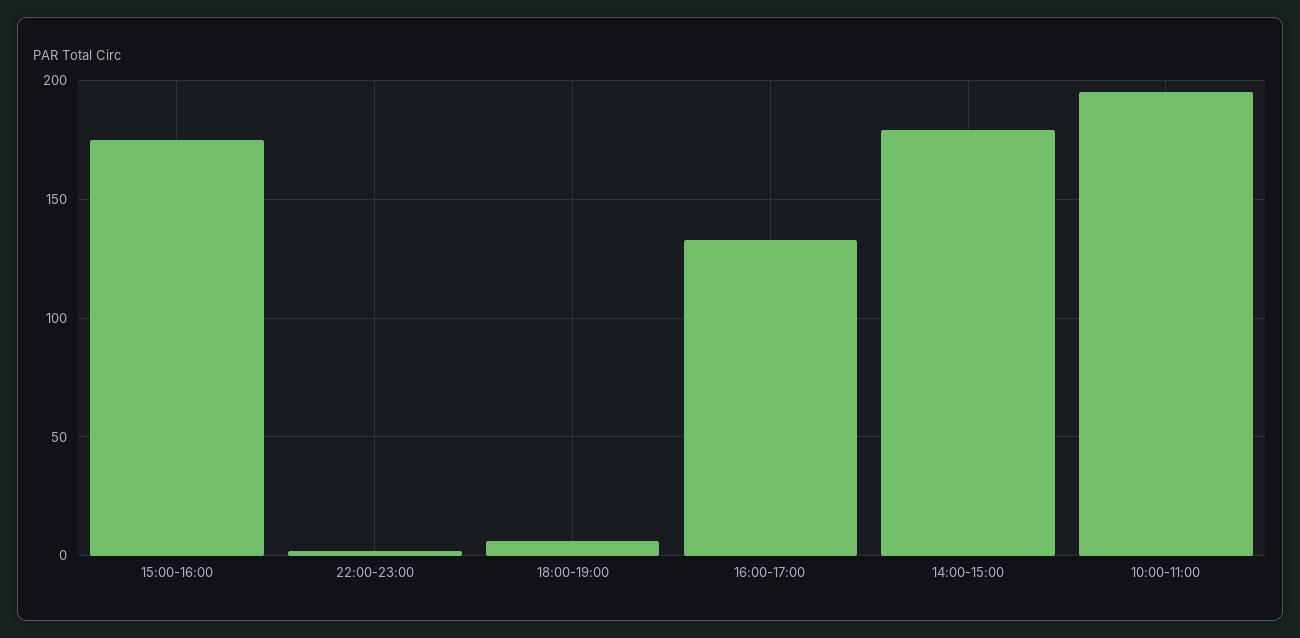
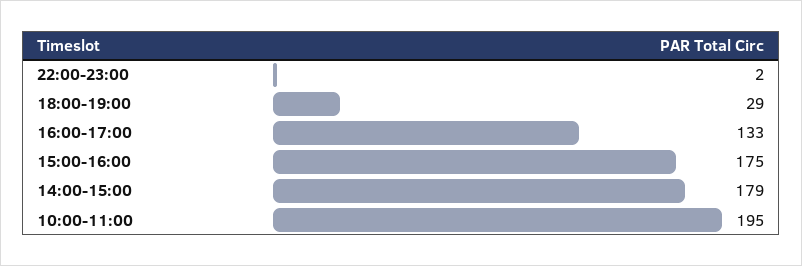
  {
    "15:00-16:00": 175,
    "22:00-23:00": 2,
-   "18:00-19:00": 5,
+   "18:00-19:00": 29,
    "16:00-17:00": 133,
    "14:00-15:00": 179,
    "10:00-11:00": 195
  }

